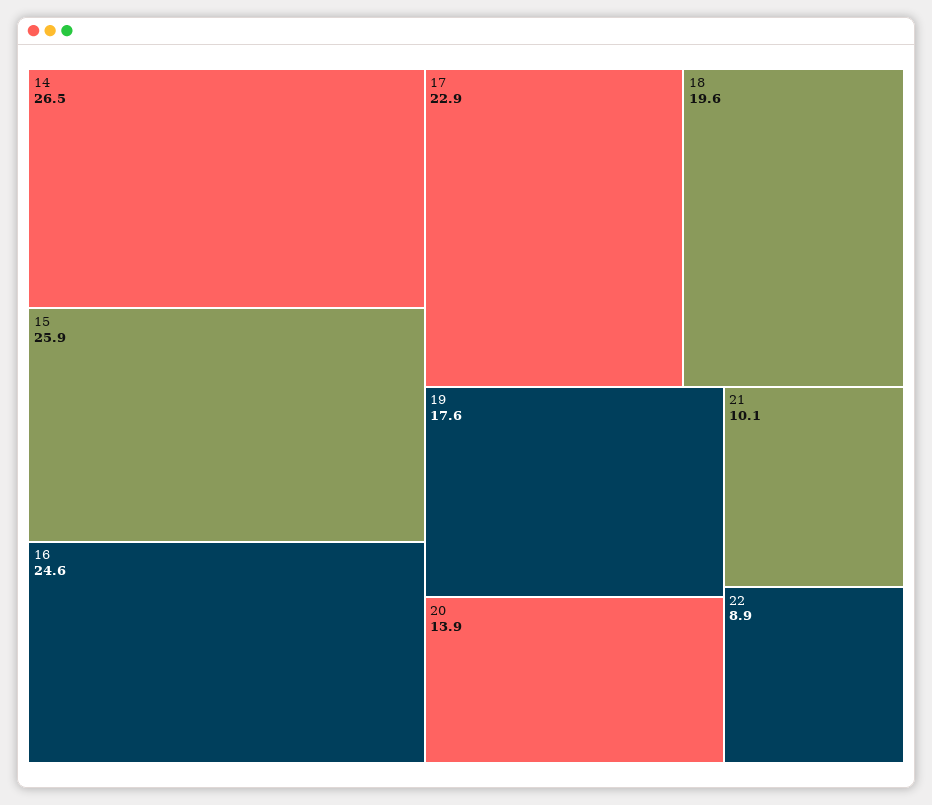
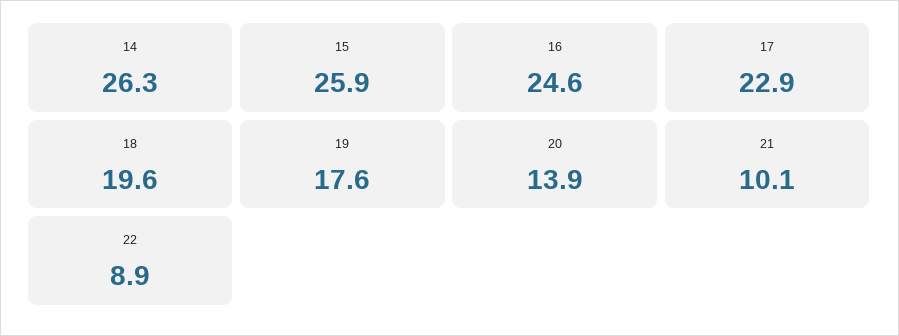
  {
-   "14": 26.5,
+   "14": 26.3,
    "15": 25.9,
    "16": 24.6,
    "17": 22.9,
    "18": 19.6,
    "19": 17.6,
    "20": 13.9,
    "21": 10.1,
    "22": 8.9
  }

